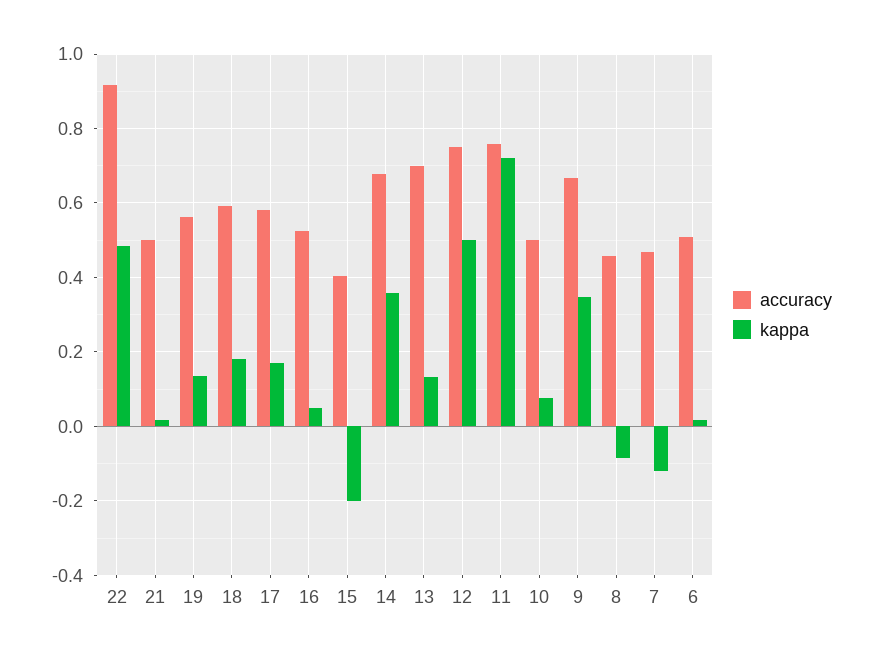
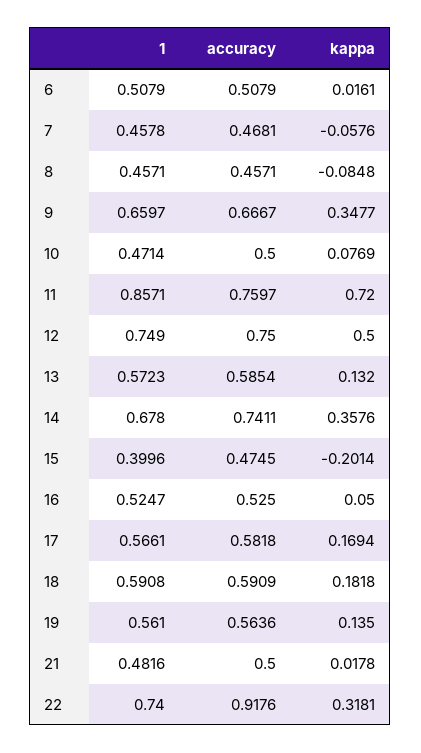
  {
    "accuracy": {
      "22": 0.9176,
      "21": 0.5,
      "19": 0.5636,
      "18": 0.5909,
      "17": 0.5818,
      "16": 0.525,
-     "15": 0.4,
+     "15": 0.4745,
-     "14": 0.68,
+     "14": 0.7411,
-     "13": 0.7,
+     "13": 0.5854,
      "12": 0.75,
      "11": 0.7597,
      "10": 0.5,
      "9": 0.6667,
      "8": 0.4571,
      "7": 0.4681,
      "6": 0.5079
    },
    "kappa": {
-     "22": 0.48,
+     "22": 0.3181,
      "21": 0.0178,
      "19": 0.135,
      "18": 0.1818,
      "17": 0.1694,
      "16": 0.05,
      "15": -0.2014,
      "14": 0.3576,
      "13": 0.132,
      "12": 0.5,
      "11": 0.72,
      "10": 0.0769,
      "9": 0.3477,
      "8": -0.0848,
-     "7": -0.12,
+     "7": -0.0576,
      "6": 0.0161
-   }
+   },
+   "1": {
+     "6": 0.5079,
+     "7": 0.4578,
+     "8": 0.4571,
+     "9": 0.6597,
+     "10": 0.4714,
+     "11": 0.8571,
+     "12": 0.749,
+     "13": 0.5723,
+     "14": 0.678,
+     "15": 0.3996,
+     "16": 0.5247,
+     "17": 0.5661,
+     "18": 0.5908,
+     "19": 0.561,
+     "21": 0.4816,
+     "22": 0.74
+   }
  }

